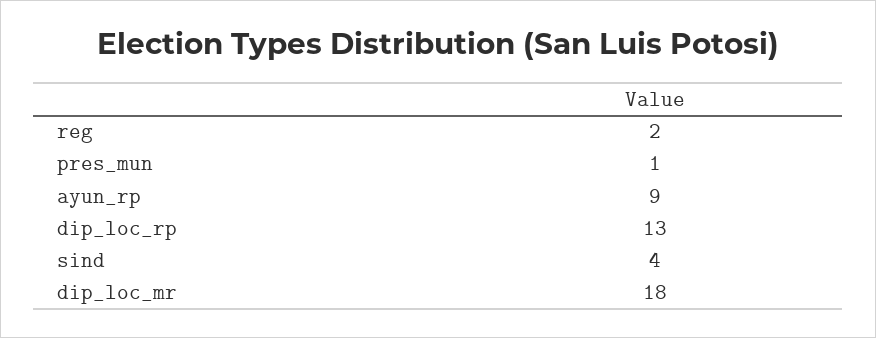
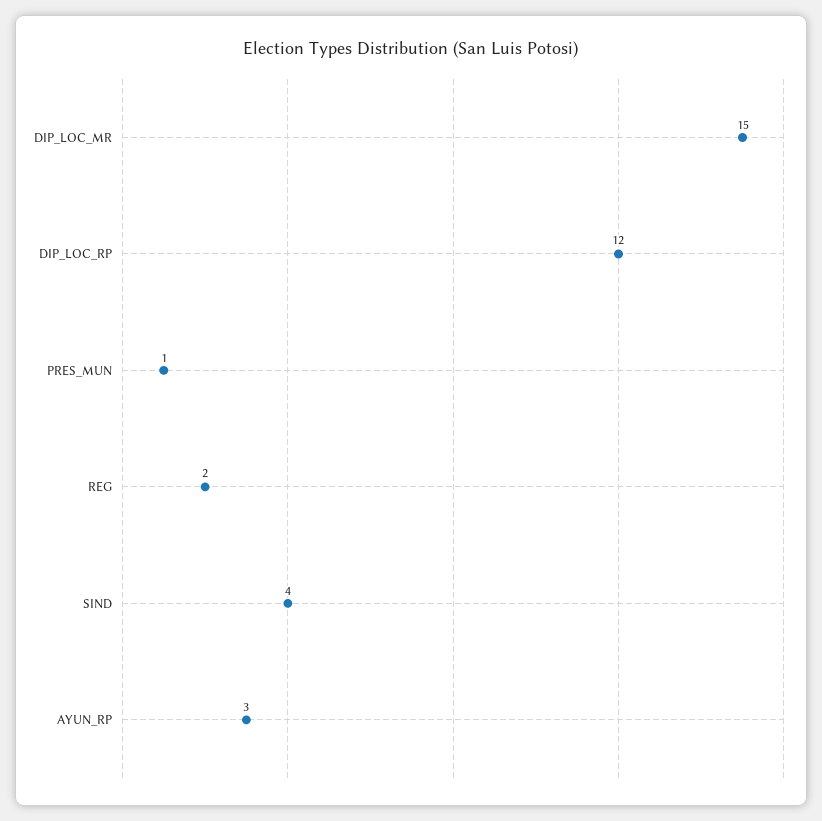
  {
    "reg": 2,
    "pres_mun": 1,
-   "ayun_rp": 9,
+   "ayun_rp": 3,
-   "dip_loc_rp": 13,
+   "dip_loc_rp": 12,
    "sind": 4,
-   "dip_loc_mr": 18
+   "dip_loc_mr": 15
  }

